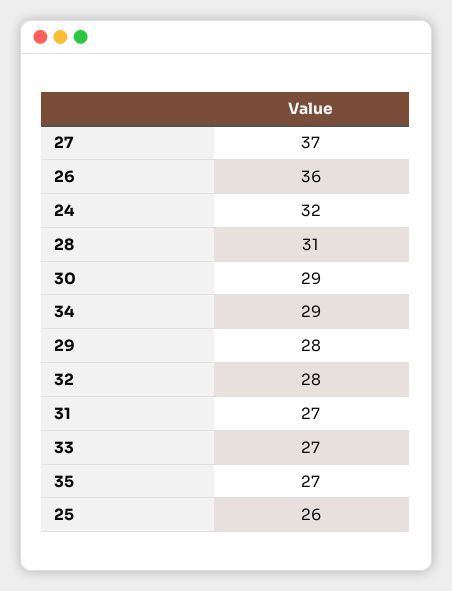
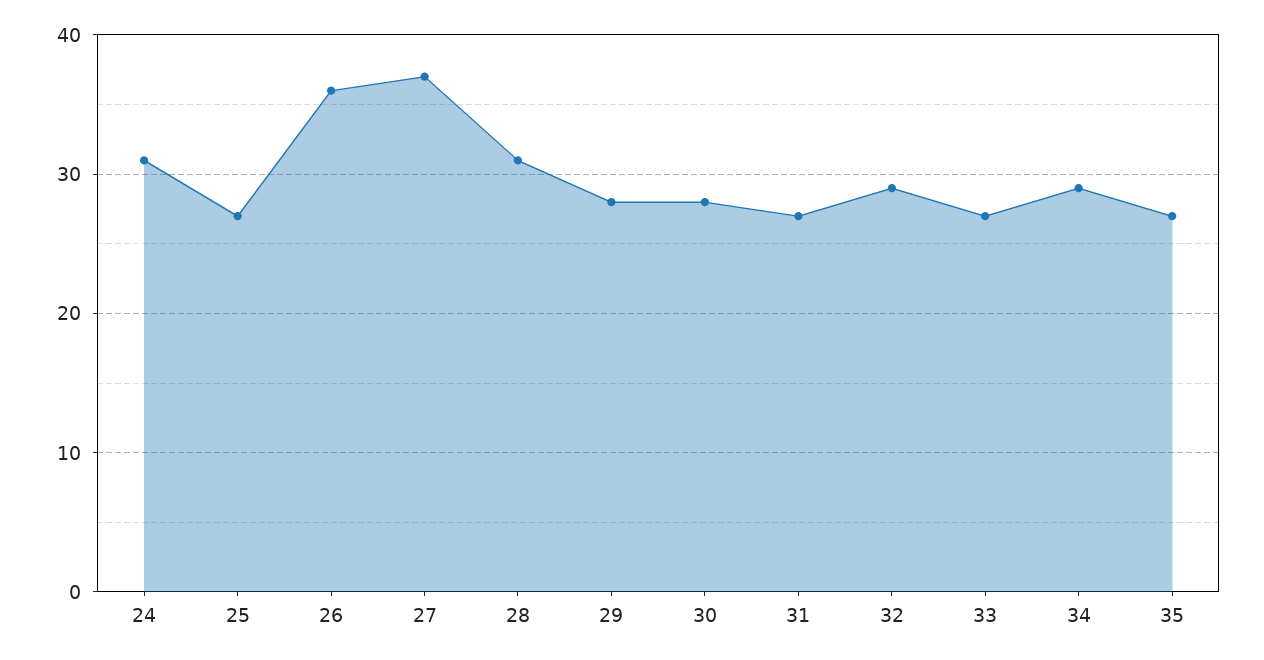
  {
    "27": 37,
    "26": 36,
-   "24": 32,
+   "24": 31,
    "28": 31,
-   "30": 29,
+   "30": 28,
    "34": 29,
    "29": 28,
-   "32": 28,
+   "32": 29,
    "31": 27,
    "33": 27,
    "35": 27,
-   "25": 26
+   "25": 27
  }

